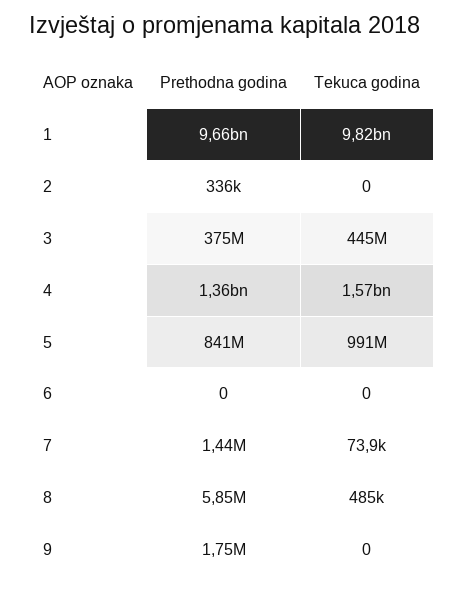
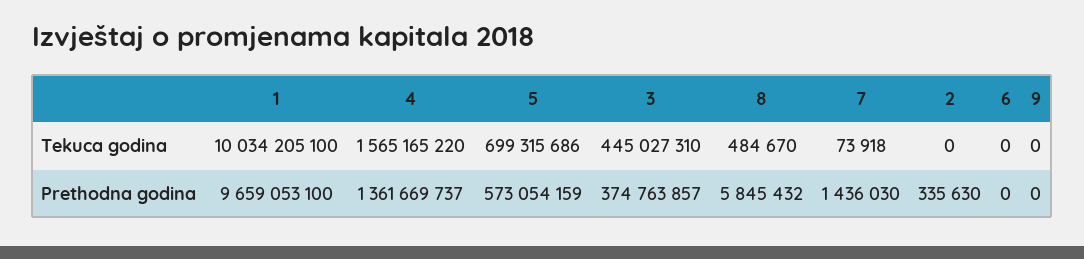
  {
    "Prethodna godina": {
      "1": 9659053100,
      "2": 335630,
      "3": 374763857,
      "4": 1361669737,
-     "5": 841000000,
+     "5": 573054159,
      "6": 0,
      "7": 1436030,
      "8": 5845432,
-     "9": 1750000
+     "9": 0
    },
    "Tekuca godina": {
-     "1": 9820000000,
+     "1": 10034205100,
      "2": 0,
      "3": 445027310,
      "4": 1565165220,
-     "5": 991000000,
+     "5": 699315686,
      "6": 0,
      "7": 73918,
      "8": 484670,
      "9": 0
    }
  }

